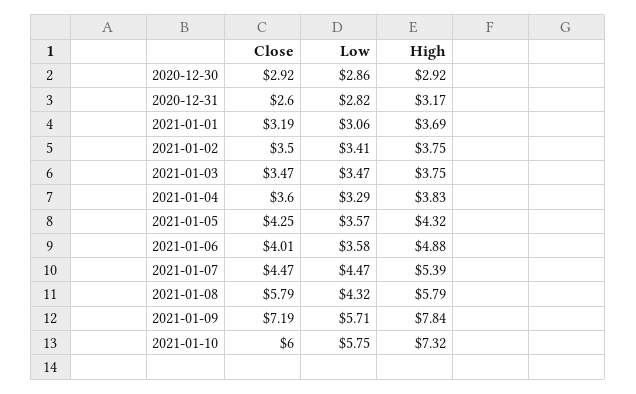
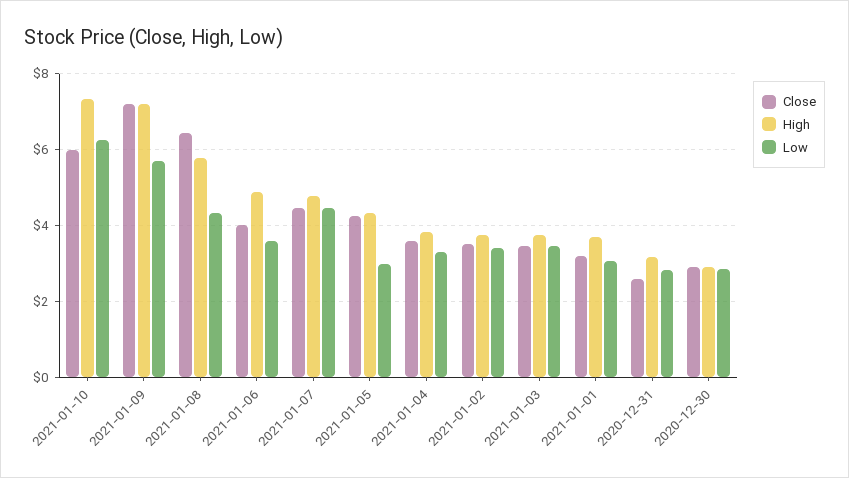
  {
    "Close": {
      "2020-12-30": 2.92,
      "2020-12-31": 2.6,
      "2021-01-01": 3.19,
      "2021-01-02": 3.5,
      "2021-01-03": 3.47,
      "2021-01-04": 3.6,
      "2021-01-05": 4.25,
      "2021-01-06": 4.01,
      "2021-01-07": 4.47,
-     "2021-01-08": 5.79,
+     "2021-01-08": 6.4,
      "2021-01-09": 7.19,
      "2021-01-10": 6
    },
    "Low": {
      "2020-12-30": 2.86,
      "2020-12-31": 2.82,
      "2021-01-01": 3.06,
      "2021-01-02": 3.41,
      "2021-01-03": 3.47,
      "2021-01-04": 3.29,
-     "2021-01-05": 3.57,
+     "2021-01-05": 3,
      "2021-01-06": 3.58,
      "2021-01-07": 4.47,
      "2021-01-08": 4.32,
      "2021-01-09": 5.71,
-     "2021-01-10": 5.75
+     "2021-01-10": 6.2
    },
    "High": {
      "2020-12-30": 2.92,
      "2020-12-31": 3.17,
      "2021-01-01": 3.69,
      "2021-01-02": 3.75,
      "2021-01-03": 3.75,
      "2021-01-04": 3.83,
      "2021-01-05": 4.32,
      "2021-01-06": 4.88,
-     "2021-01-07": 5.39,
+     "2021-01-07": 4.8,
      "2021-01-08": 5.79,
-     "2021-01-09": 7.84,
+     "2021-01-09": 7.2,
      "2021-01-10": 7.32
    }
  }

